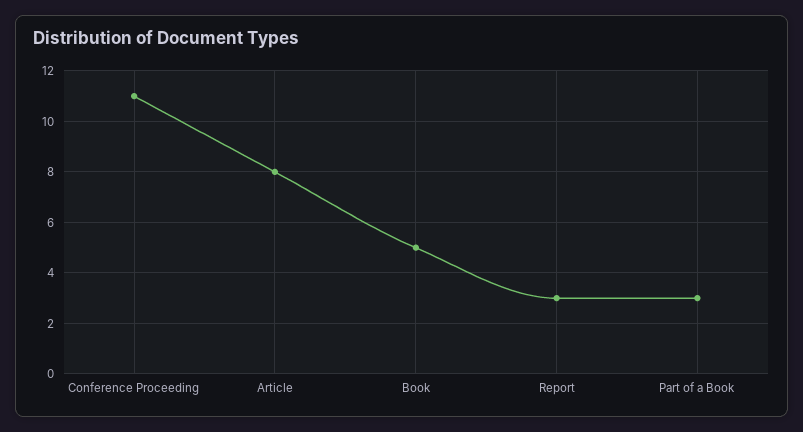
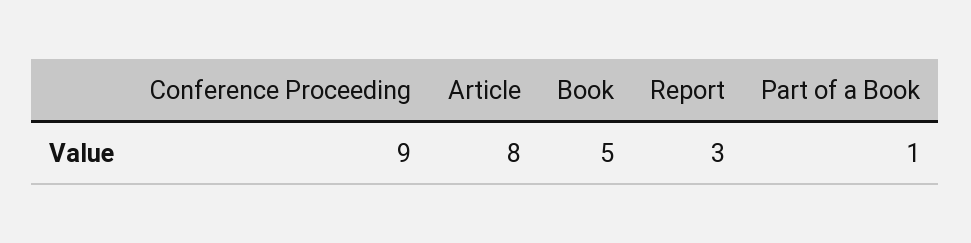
  {
-   "Conference Proceeding": 11,
+   "Conference Proceeding": 9,
    "Article": 8,
    "Book": 5,
    "Report": 3,
-   "Part of a Book": 3
+   "Part of a Book": 1
  }

